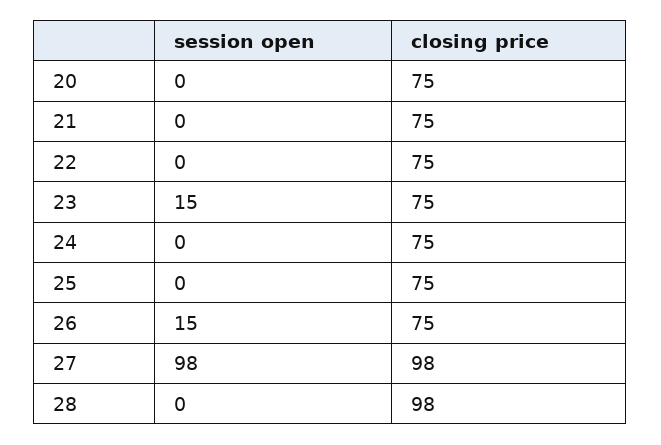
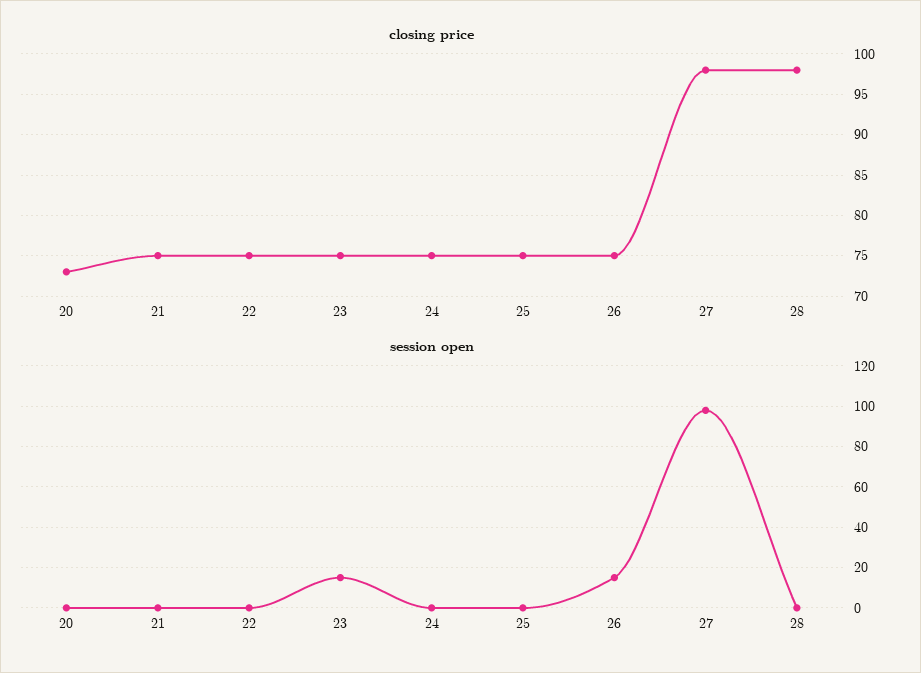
  {
    "session open": {
      "20": 0,
      "21": 0,
      "22": 0,
      "23": 15,
      "24": 0,
      "25": 0,
      "26": 15,
      "27": 98,
      "28": 0
    },
    "closing price": {
-     "20": 75,
+     "20": 73,
      "21": 75,
      "22": 75,
      "23": 75,
      "24": 75,
      "25": 75,
      "26": 75,
      "27": 98,
      "28": 98
    }
  }

